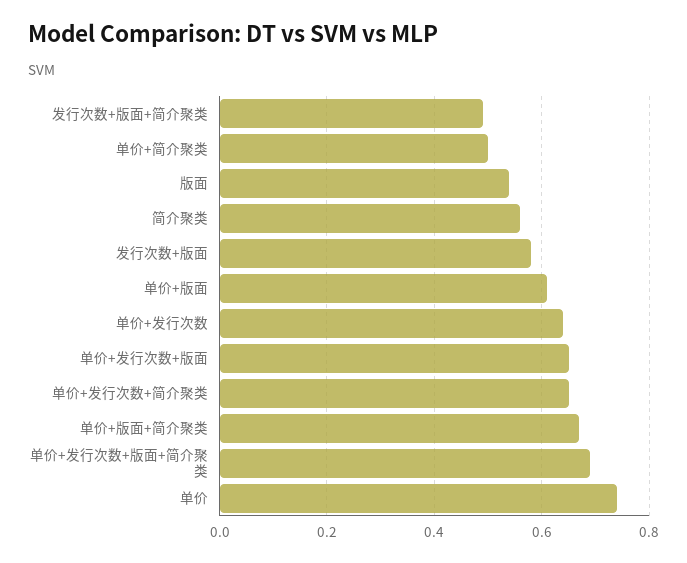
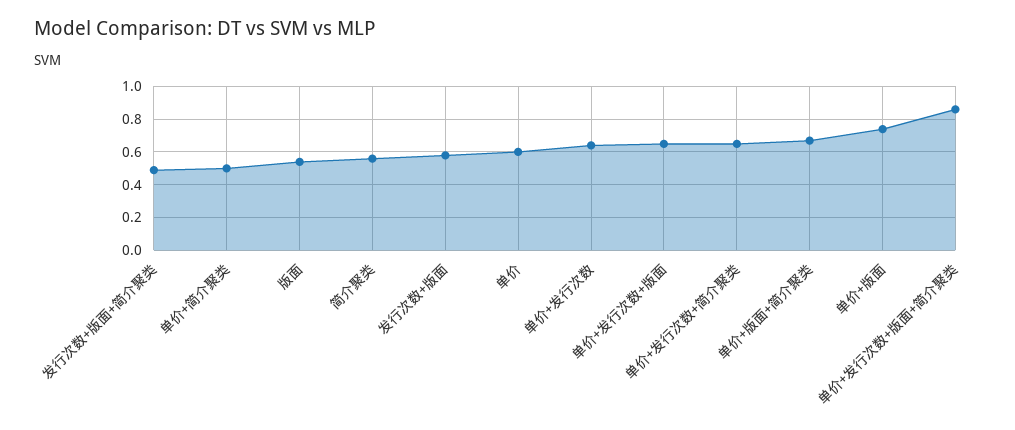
  {
    "发行次数+版面+简介聚类": 0.5,
    "单价+简介聚类": 0.5,
    "版面": 0.55,
    "简介聚类": 0.55,
    "发行次数+版面": 0.6,
-   "单价+版面": 0.6,
+   "单价+版面": 0.75,
    "单价+发行次数": 0.65,
    "单价+发行次数+版面": 0.65,
    "单价+发行次数+简介聚类": 0.65,
    "单价+版面+简介聚类": 0.65,
-   "单价+发行次数+版面+简介聚类": 0.7,
+   "单价+发行次数+版面+简介聚类": 0.85,
-   "单价": 0.75
+   "单价": 0.6
  }

